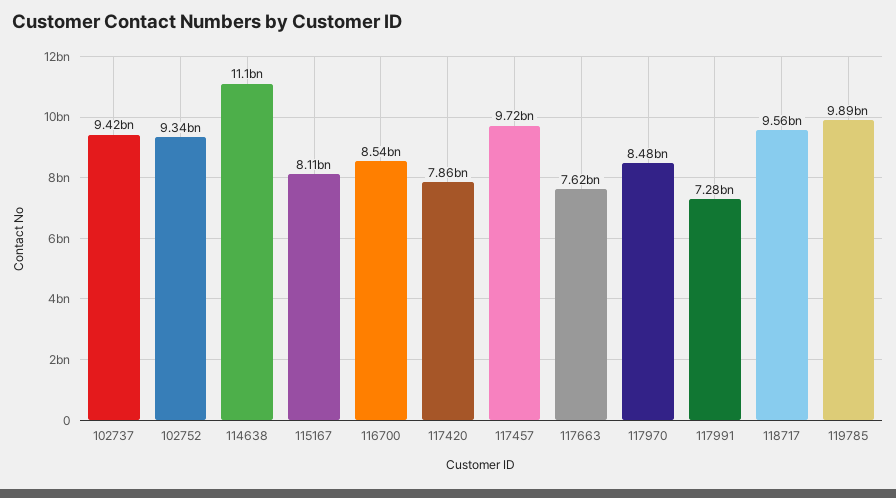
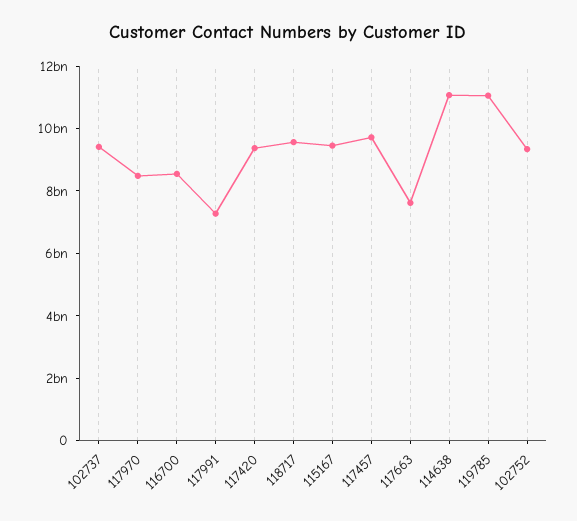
  {
    "102737": 9420000000,
    "102752": 9340000000,
    "114638": 11100000000,
-   "115167": 8110000000,
+   "115167": 9500000000,
    "116700": 8540000000,
-   "117420": 7860000000,
+   "117420": 9500000000,
    "117457": 9720000000,
    "117663": 7620000000,
    "117970": 8480000000,
    "117991": 7280000000,
    "118717": 9560000000,
-   "119785": 9890000000
+   "119785": 11000000000
  }

